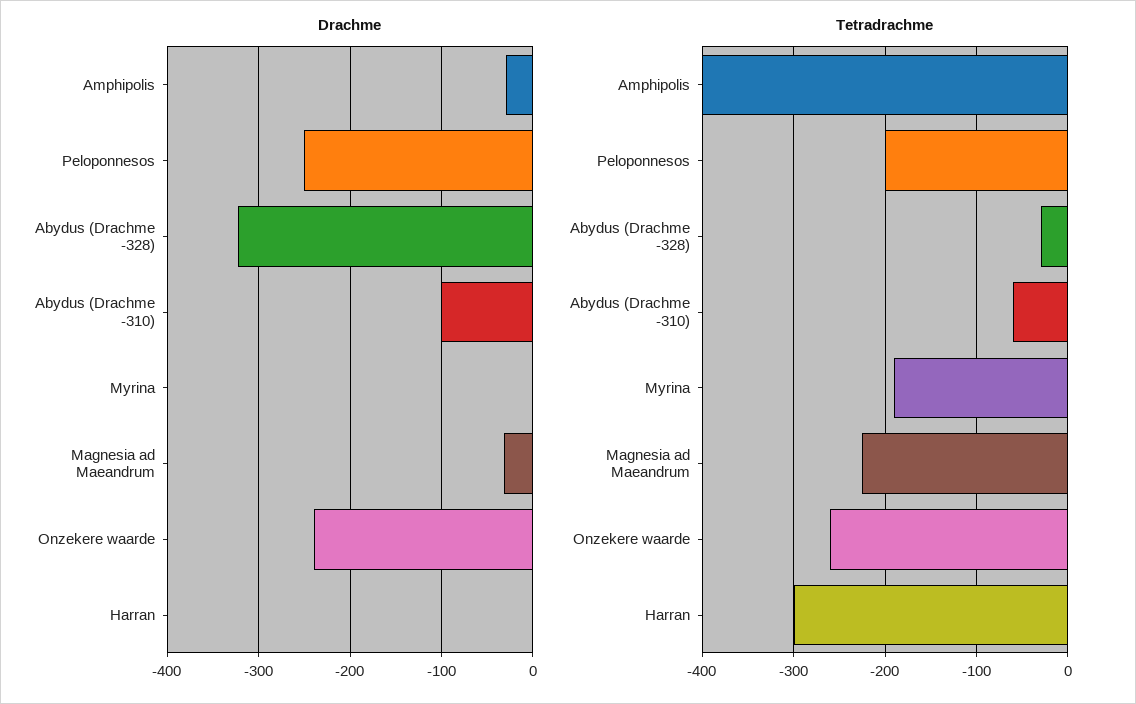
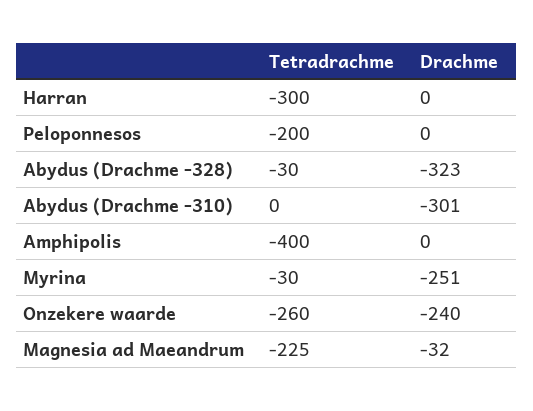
  {
    "Drachme": {
-     "Amphipolis": -30,
+     "Amphipolis": 0,
-     "Peloponnesos": -250,
+     "Peloponnesos": 0,
      "Abydus (Drachme -328)": -323,
-     "Abydus (Drachme -310)": -100,
+     "Abydus (Drachme -310)": -301,
-     "Myrina": 0,
+     "Myrina": -251,
      "Magnesia ad Maeandrum": -32,
      "Onzekere waarde": -240,
      "Harran": 0
    },
    "Tetradrachme": {
      "Amphipolis": -400,
      "Peloponnesos": -200,
      "Abydus (Drachme -328)": -30,
-     "Abydus (Drachme -310)": -60,
+     "Abydus (Drachme -310)": 0,
-     "Myrina": -190,
+     "Myrina": -30,
      "Magnesia ad Maeandrum": -225,
      "Onzekere waarde": -260,
      "Harran": -300
    }
  }

